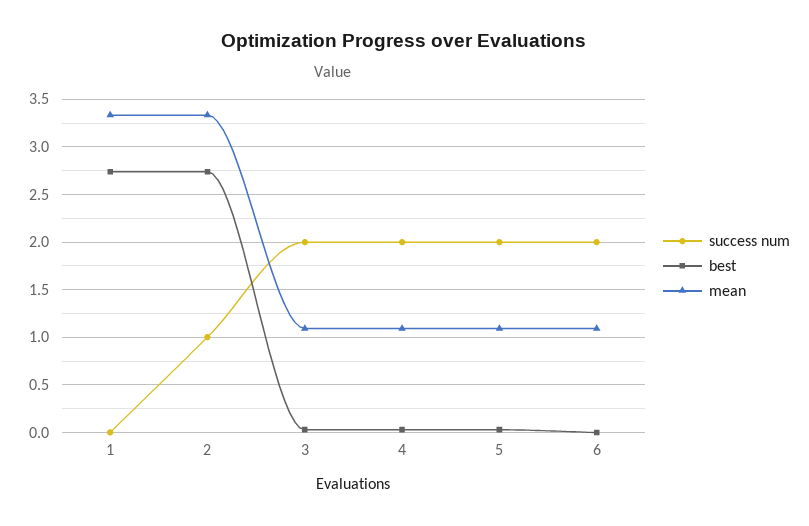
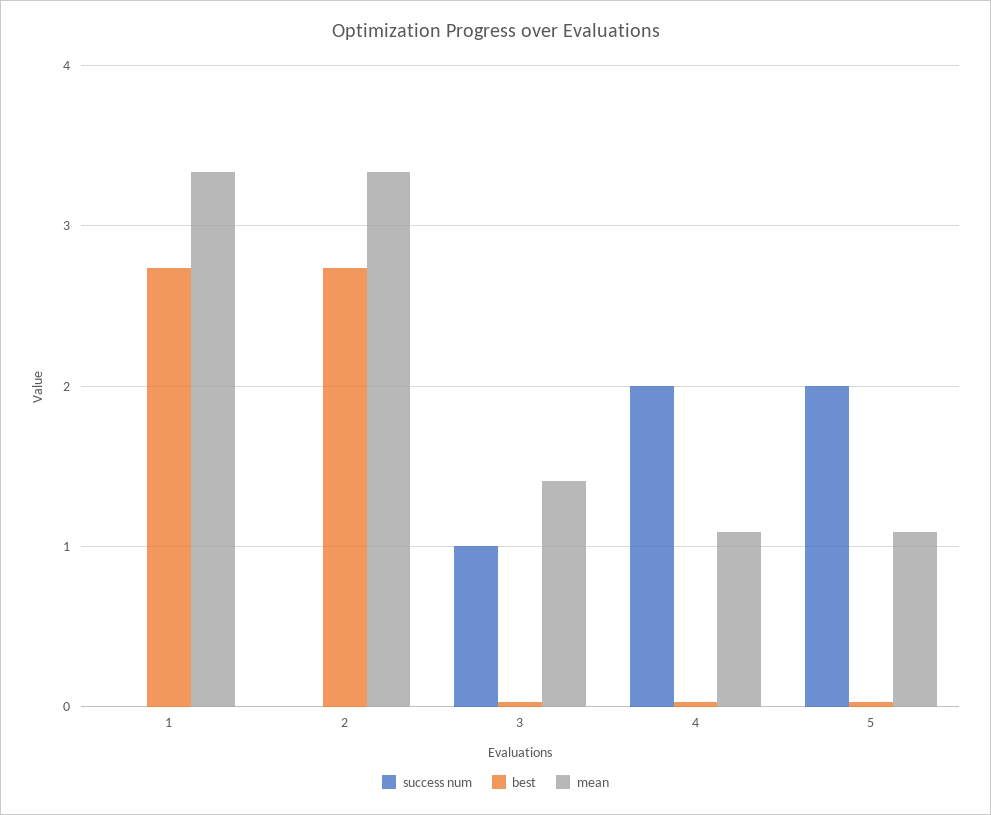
  {
    "success num": {
      "1": 0,
-     "2": 1,
+     "2": 0,
-     "3": 2,
+     "3": 1,
      "4": 2,
-     "5": 2,
+     "5": 2
-     "6": 2
    },
    "best": {
      "1": 2.7,
      "2": 2.7,
      "3": 0,
      "4": 0,
-     "5": 0,
+     "5": 0
-     "6": 0
    },
    "mean": {
      "1": 3.3,
      "2": 3.3,
-     "3": 1.1,
+     "3": 1.4,
      "4": 1.1,
-     "5": 1.1,
+     "5": 1.1
-     "6": 1.1
    }
  }

